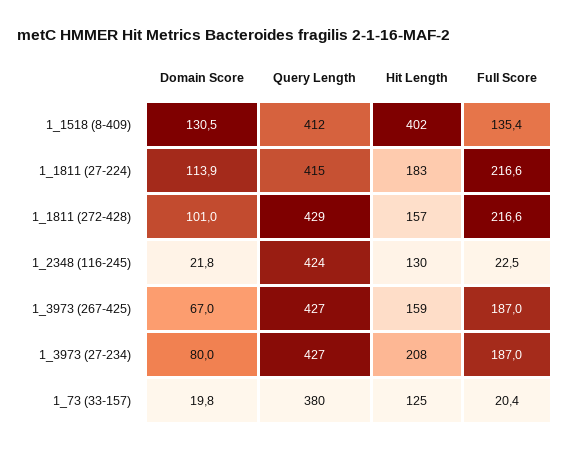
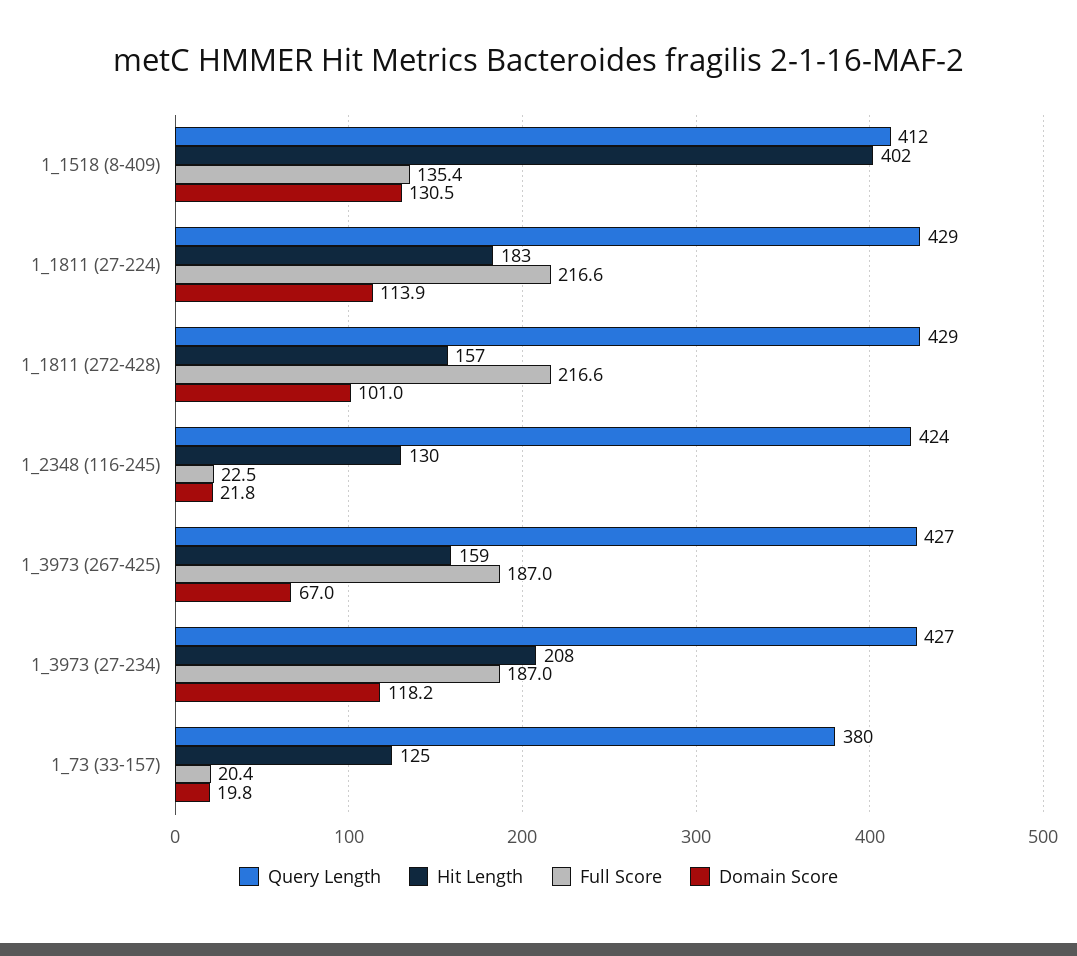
  {
    "Domain Score": {
      "1_1518 (8-409)": 130.5,
      "1_1811 (27-224)": 113.9,
      "1_1811 (272-428)": 101,
      "1_2348 (116-245)": 21.8,
      "1_3973 (267-425)": 67,
-     "1_3973 (27-234)": 80,
+     "1_3973 (27-234)": 118.2,
      "1_73 (33-157)": 19.8
    },
    "Query Length": {
      "1_1518 (8-409)": 412,
-     "1_1811 (27-224)": 415,
+     "1_1811 (27-224)": 429,
      "1_1811 (272-428)": 429,
      "1_2348 (116-245)": 424,
      "1_3973 (267-425)": 427,
      "1_3973 (27-234)": 427,
      "1_73 (33-157)": 380
    },
    "Hit Length": {
      "1_1518 (8-409)": 402,
      "1_1811 (27-224)": 183,
      "1_1811 (272-428)": 157,
      "1_2348 (116-245)": 130,
      "1_3973 (267-425)": 159,
      "1_3973 (27-234)": 208,
      "1_73 (33-157)": 125
    },
    "Full Score": {
      "1_1518 (8-409)": 135.4,
      "1_1811 (27-224)": 216.6,
      "1_1811 (272-428)": 216.6,
      "1_2348 (116-245)": 22.5,
      "1_3973 (267-425)": 187,
      "1_3973 (27-234)": 187,
      "1_73 (33-157)": 20.4
    }
  }

